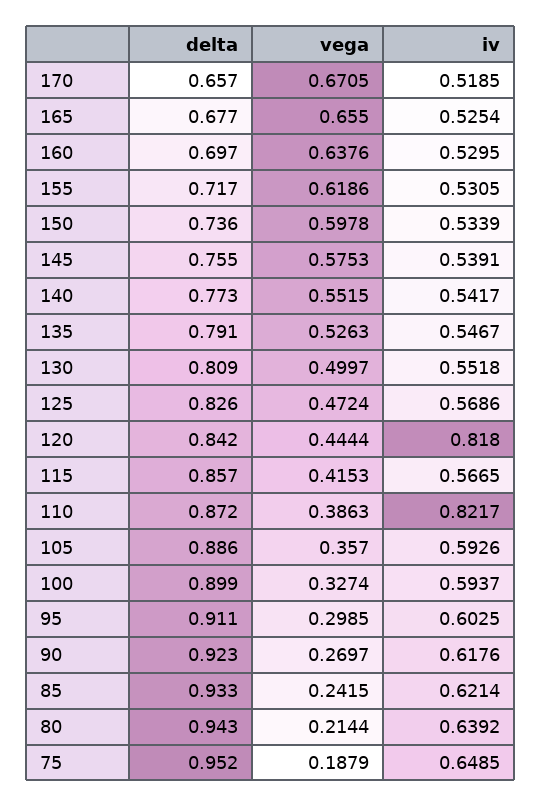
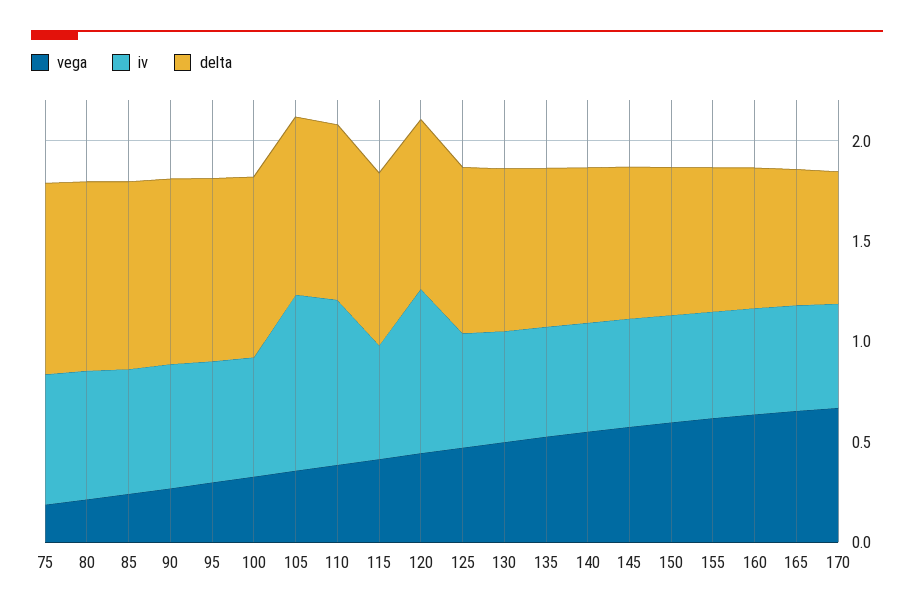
  {
    "delta": {
      "170": 0.657,
      "165": 0.677,
      "160": 0.697,
      "155": 0.717,
      "150": 0.736,
      "145": 0.755,
      "140": 0.773,
      "135": 0.791,
      "130": 0.809,
      "125": 0.826,
      "120": 0.842,
      "115": 0.857,
      "110": 0.872,
      "105": 0.886,
      "100": 0.899,
      "95": 0.911,
      "90": 0.923,
      "85": 0.933,
      "80": 0.943,
      "75": 0.952
    },
    "vega": {
      "170": 0.6705,
      "165": 0.655,
      "160": 0.6376,
      "155": 0.6186,
      "150": 0.5978,
      "145": 0.5753,
      "140": 0.5515,
      "135": 0.5263,
      "130": 0.4997,
      "125": 0.4724,
      "120": 0.4444,
      "115": 0.4153,
      "110": 0.3863,
      "105": 0.357,
      "100": 0.3274,
      "95": 0.2985,
      "90": 0.2697,
      "85": 0.2415,
      "80": 0.2144,
      "75": 0.1879
    },
    "iv": {
      "170": 0.5185,
      "165": 0.5254,
      "160": 0.5295,
      "155": 0.5305,
      "150": 0.5339,
      "145": 0.5391,
      "140": 0.5417,
      "135": 0.5467,
      "130": 0.5518,
      "125": 0.5686,
      "120": 0.818,
      "115": 0.5665,
      "110": 0.8217,
-     "105": 0.5926,
+     "105": 0.9,
      "100": 0.5937,
      "95": 0.6025,
      "90": 0.6176,
      "85": 0.6214,
      "80": 0.6392,
      "75": 0.6485
    }
  }

